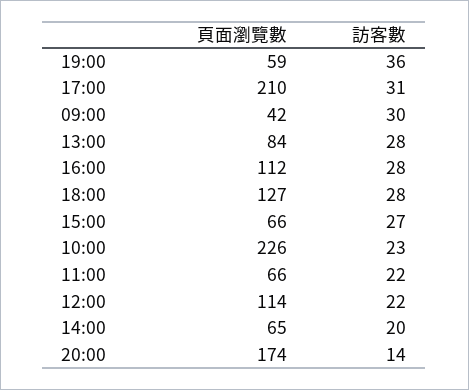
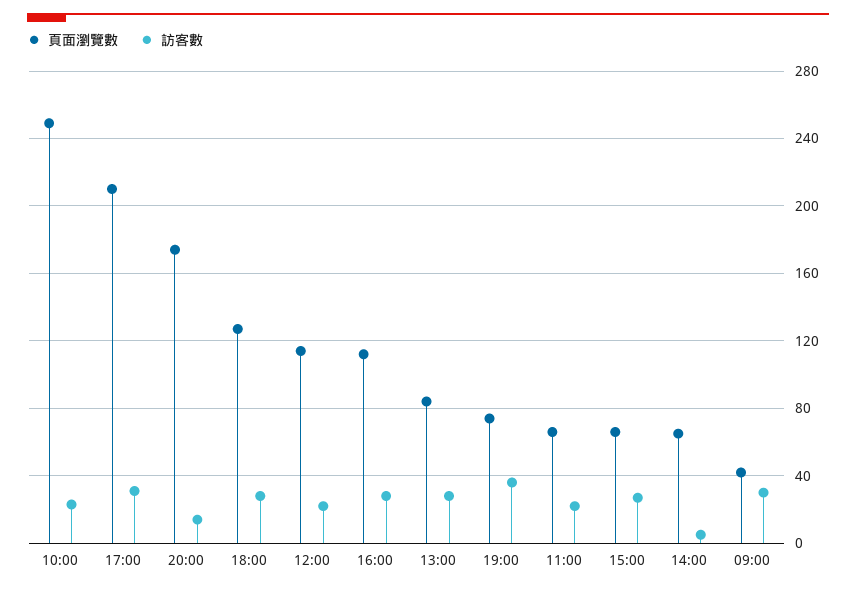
  {
    "頁面瀏覽數": {
-     "19:00": 59,
+     "19:00": 75,
      "17:00": 210,
      "09:00": 42,
      "13:00": 84,
      "16:00": 112,
      "18:00": 127,
      "15:00": 66,
-     "10:00": 226,
+     "10:00": 250,
      "11:00": 66,
      "12:00": 114,
      "14:00": 65,
      "20:00": 174
    },
    "訪客數": {
      "19:00": 36,
      "17:00": 31,
      "09:00": 30,
      "13:00": 28,
      "16:00": 28,
      "18:00": 28,
      "15:00": 27,
      "10:00": 23,
      "11:00": 22,
      "12:00": 22,
-     "14:00": 20,
+     "14:00": 5,
      "20:00": 14
    }
  }

